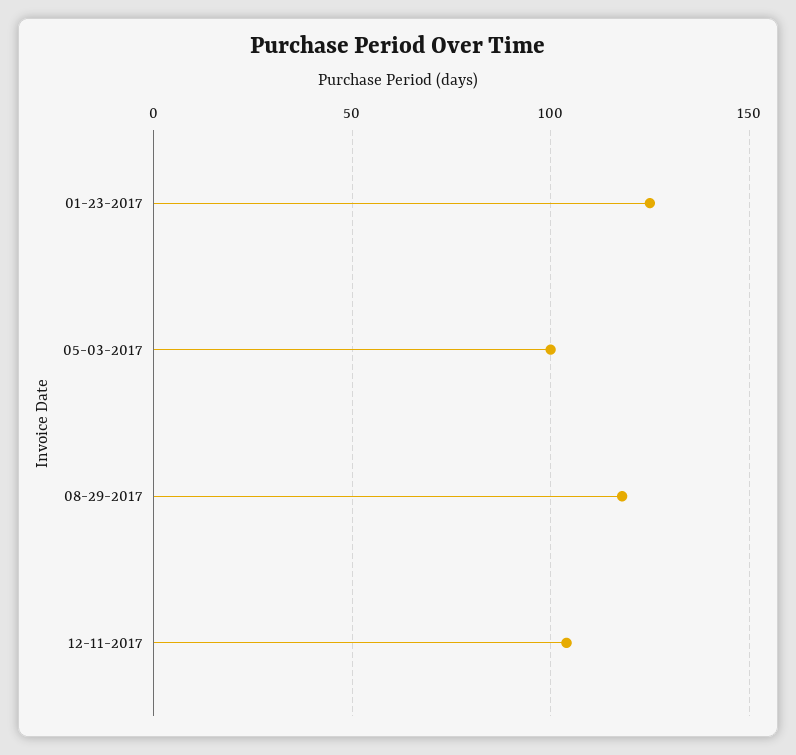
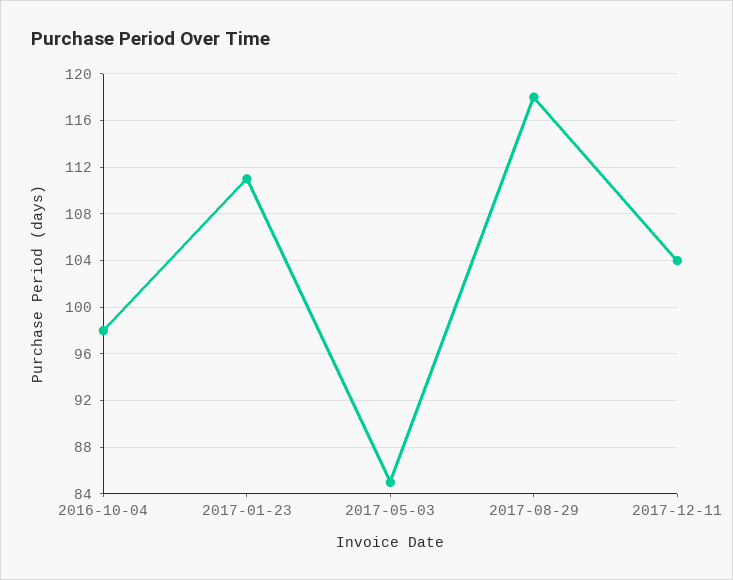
  {
-   "01-23-2017": 125,
+   "01-23-2017": 111,
-   "05-03-2017": 100,
+   "05-03-2017": 85,
    "08-29-2017": 118,
-   "12-11-2017": 104
+   "12-11-2017": 104,
+   "2016-10-04": 98
  }

